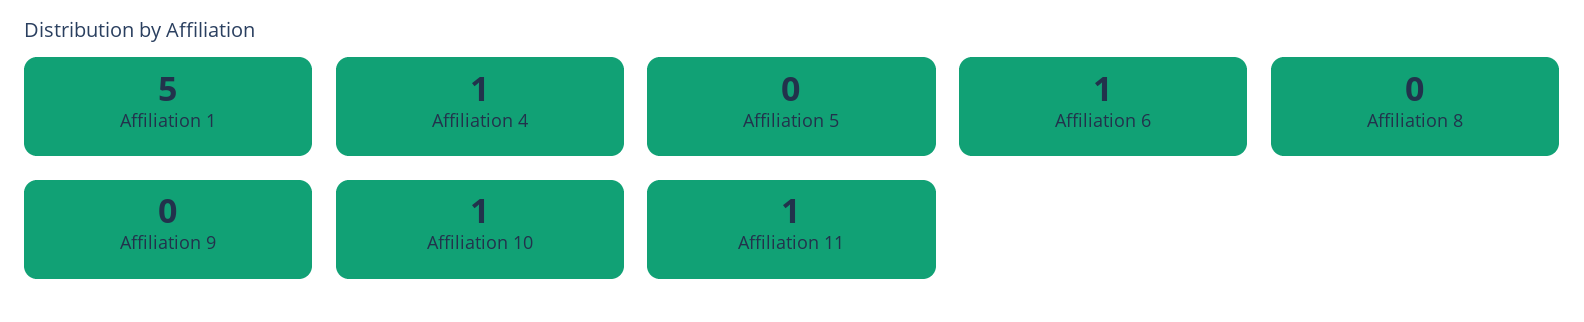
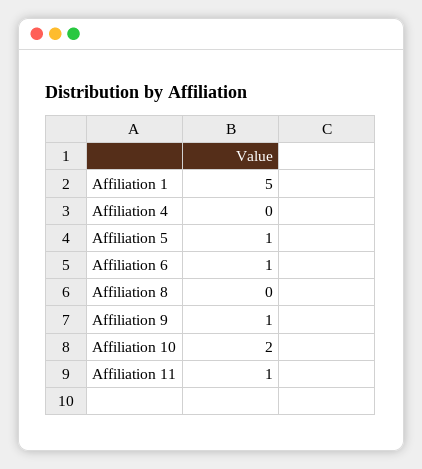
  {
    "Affiliation 1": 5,
-   "Affiliation 4": 1,
+   "Affiliation 4": 0,
-   "Affiliation 5": 0,
+   "Affiliation 5": 1,
    "Affiliation 6": 1,
    "Affiliation 8": 0,
-   "Affiliation 9": 0,
+   "Affiliation 9": 1,
-   "Affiliation 10": 1,
+   "Affiliation 10": 2,
    "Affiliation 11": 1
  }

